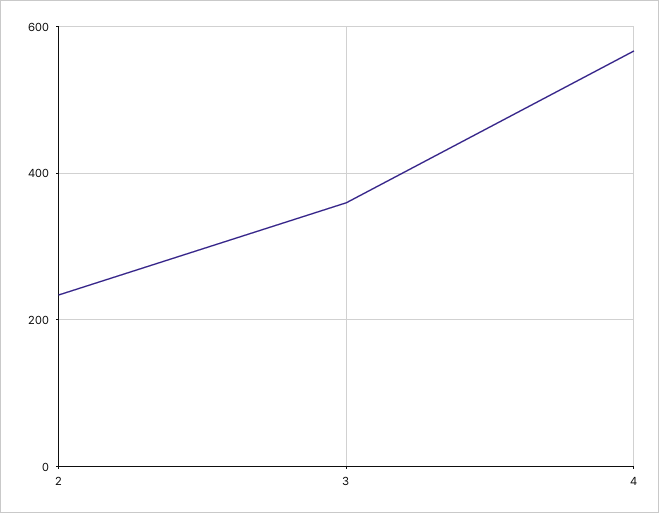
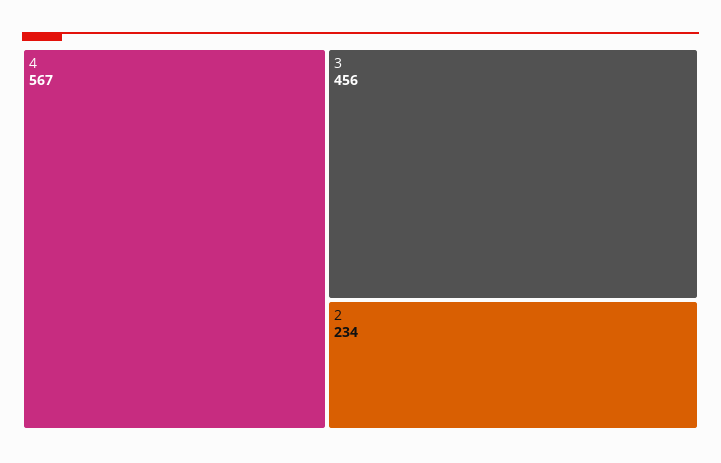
  {
    "2": 234,
-   "3": 360,
+   "3": 456,
    "4": 567
  }

